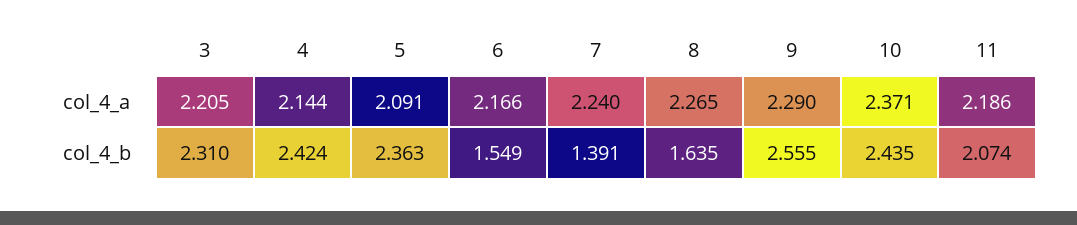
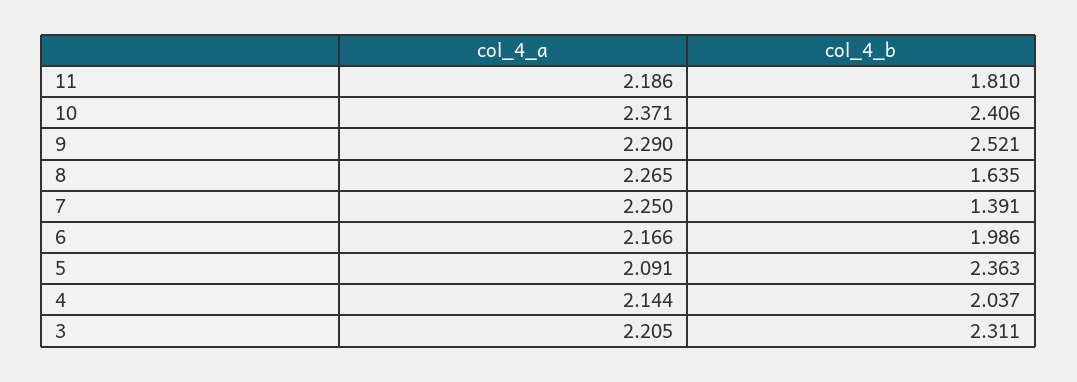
  {
    "3": {
      "col_4_a": 2.205,
-     "col_4_b": 2.31
+     "col_4_b": 2.311
    },
    "4": {
      "col_4_a": 2.144,
-     "col_4_b": 2.424
+     "col_4_b": 2.037
    },
    "5": {
      "col_4_a": 2.091,
      "col_4_b": 2.363
    },
    "6": {
      "col_4_a": 2.166,
-     "col_4_b": 1.549
+     "col_4_b": 1.986
    },
    "7": {
-     "col_4_a": 2.24,
+     "col_4_a": 2.25,
      "col_4_b": 1.391
    },
    "8": {
      "col_4_a": 2.265,
      "col_4_b": 1.635
    },
    "9": {
      "col_4_a": 2.29,
-     "col_4_b": 2.555
+     "col_4_b": 2.521
    },
    "10": {
      "col_4_a": 2.371,
-     "col_4_b": 2.435
+     "col_4_b": 2.406
    },
    "11": {
      "col_4_a": 2.186,
-     "col_4_b": 2.074
+     "col_4_b": 1.81
    }
  }

